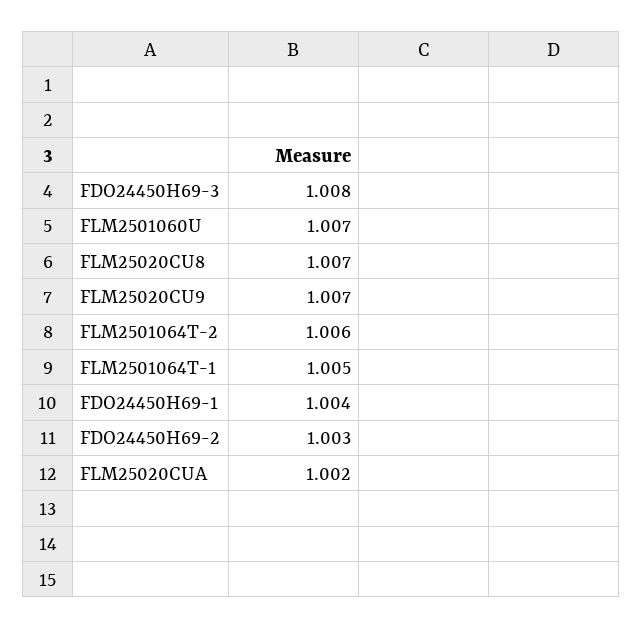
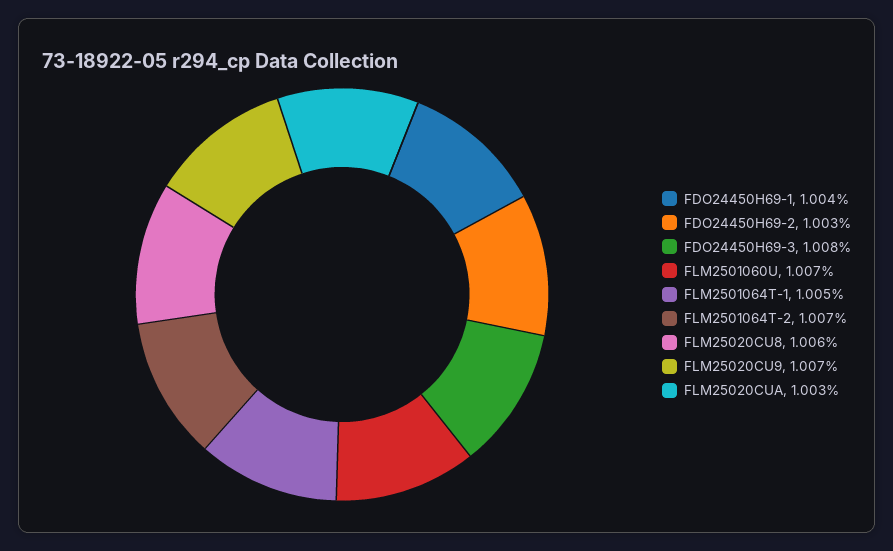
  {
    "FDO24450H69-3": 1.008,
    "FLM2501060U": 1.007,
-   "FLM25020CU8": 1.007,
+   "FLM25020CU8": 1.006,
    "FLM25020CU9": 1.007,
-   "FLM2501064T-2": 1.006,
+   "FLM2501064T-2": 1.007,
    "FLM2501064T-1": 1.005,
    "FDO24450H69-1": 1.004,
    "FDO24450H69-2": 1.003,
-   "FLM25020CUA": 1.002
+   "FLM25020CUA": 1.003
  }

